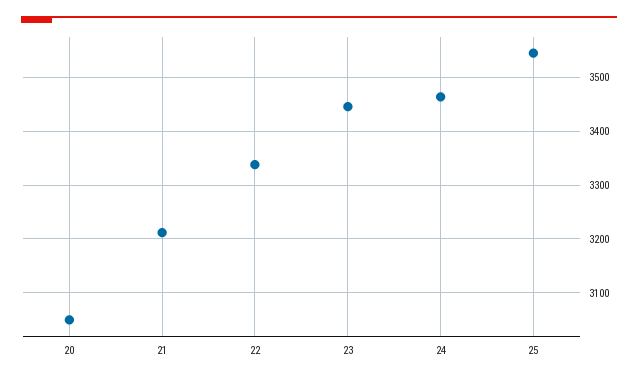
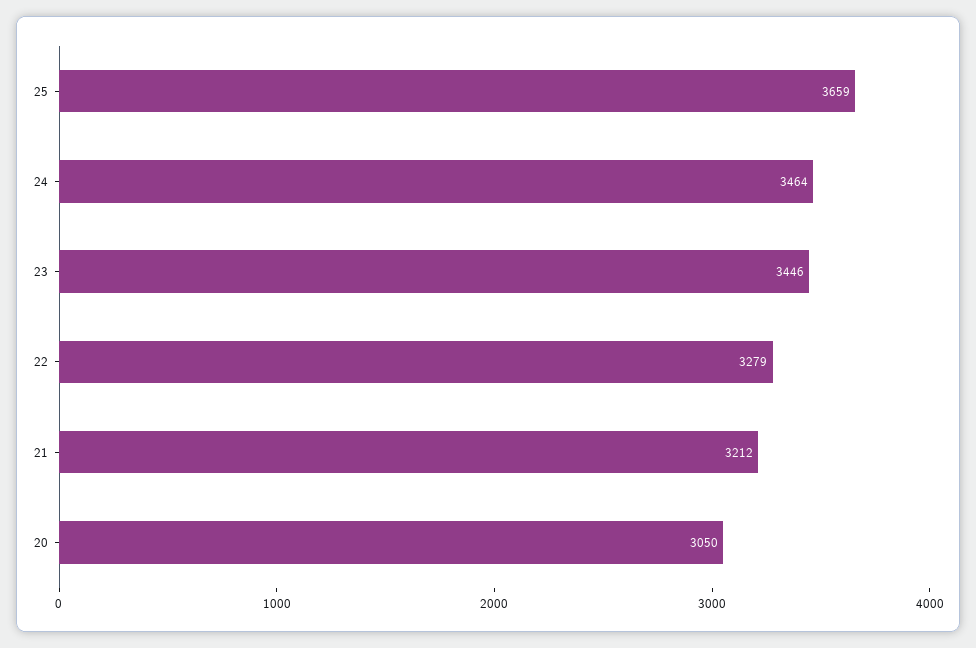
  {
    "20": 3050,
    "21": 3212,
-   "22": 3340,
+   "22": 3279,
    "23": 3446,
    "24": 3464,
-   "25": 3540
+   "25": 3659
  }

